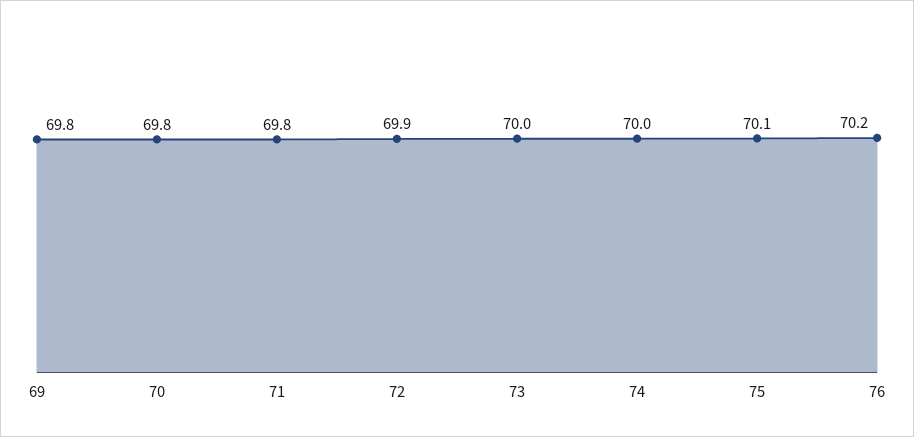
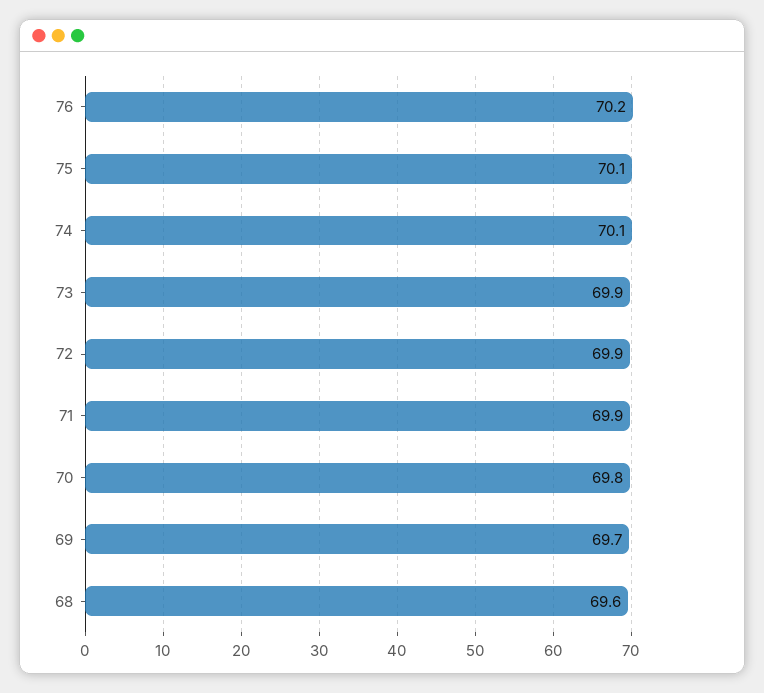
  {
-   "69": 69.8,
+   "69": 69.7,
    "70": 69.8,
-   "71": 69.8,
+   "71": 69.9,
    "72": 69.9,
-   "73": 70,
+   "73": 69.9,
-   "74": 70,
+   "74": 70.1,
    "75": 70.1,
-   "76": 70.2
+   "76": 70.2,
+   "68": 69.6
  }

